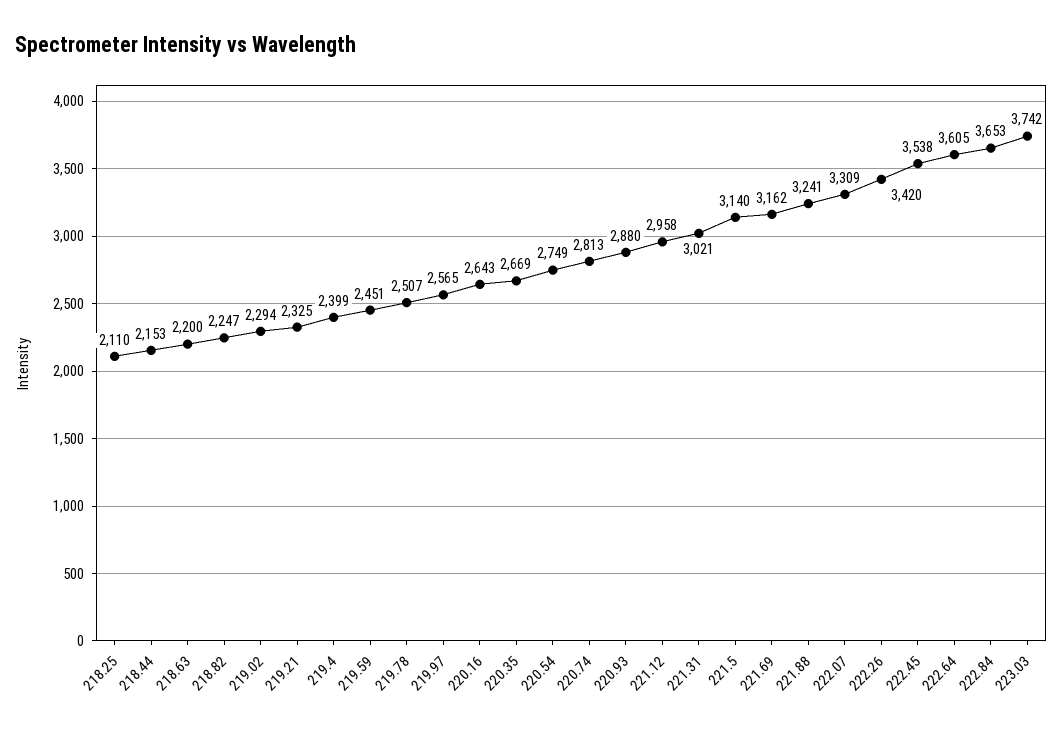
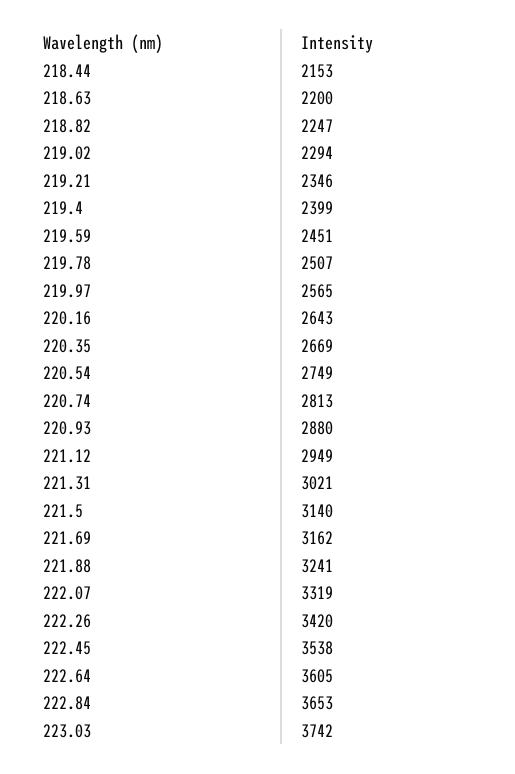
  {
-   "218.25": 2110,
    "218.44": 2153,
    "218.63": 2200,
    "218.82": 2247,
    "219.02": 2294,
-   "219.21": 2325,
+   "219.21": 2346,
    "219.4": 2399,
    "219.59": 2451,
    "219.78": 2507,
    "219.97": 2565,
    "220.16": 2643,
    "220.35": 2669,
    "220.54": 2749,
    "220.74": 2813,
    "220.93": 2880,
-   "221.12": 2958,
+   "221.12": 2949,
    "221.31": 3021,
    "221.5": 3140,
    "221.69": 3162,
    "221.88": 3241,
-   "222.07": 3309,
+   "222.07": 3319,
    "222.26": 3420,
    "222.45": 3538,
    "222.64": 3605,
    "222.84": 3653,
    "223.03": 3742
  }

